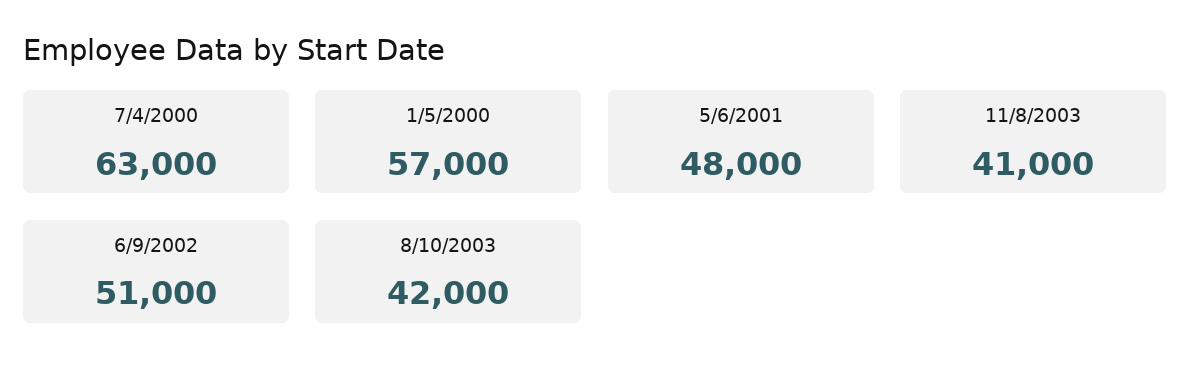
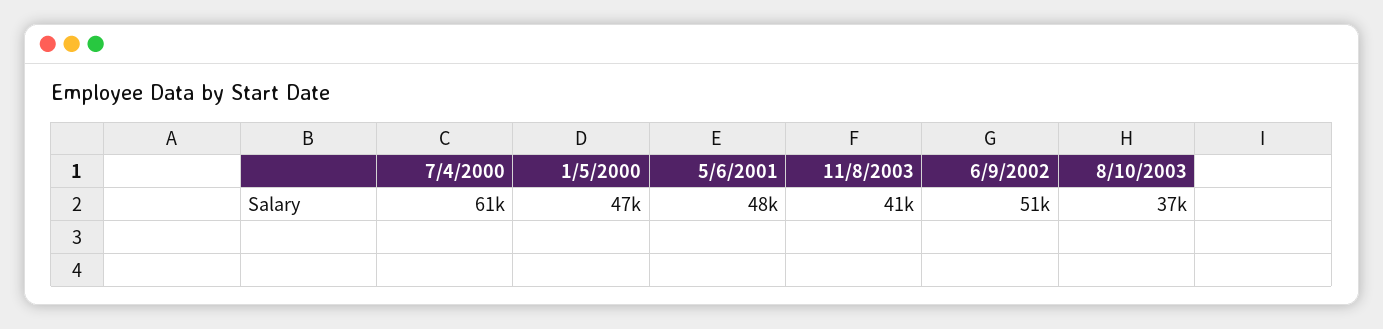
  {
-   "7/4/2000": 63000,
+   "7/4/2000": 61000,
-   "1/5/2000": 57000,
+   "1/5/2000": 47000,
    "5/6/2001": 48000,
    "11/8/2003": 41000,
    "6/9/2002": 51000,
-   "8/10/2003": 42000
+   "8/10/2003": 37000
  }

